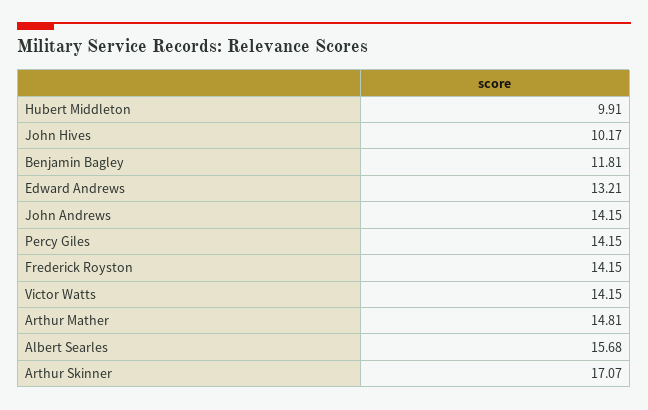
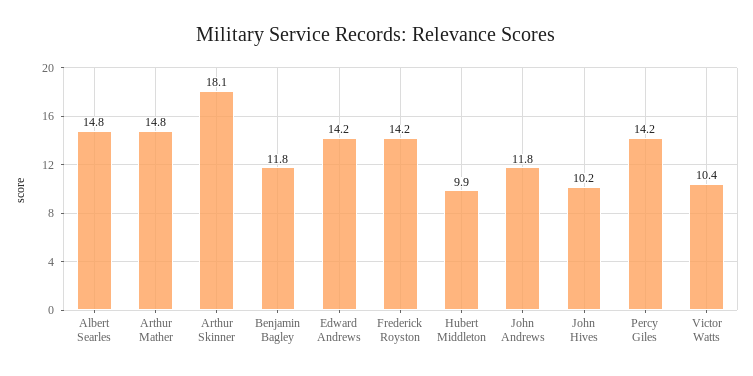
  {
    "Hubert Middleton": 9.91,
    "John Hives": 10.17,
    "Benjamin Bagley": 11.81,
-   "Edward Andrews": 13.21,
+   "Edward Andrews": 14.2,
-   "John Andrews": 14.15,
+   "John Andrews": 11.8,
    "Percy Giles": 14.15,
    "Frederick Royston": 14.15,
-   "Victor Watts": 14.15,
+   "Victor Watts": 10.4,
    "Arthur Mather": 14.81,
-   "Albert Searles": 15.68,
+   "Albert Searles": 14.8,
-   "Arthur Skinner": 17.07
+   "Arthur Skinner": 18.1
  }

